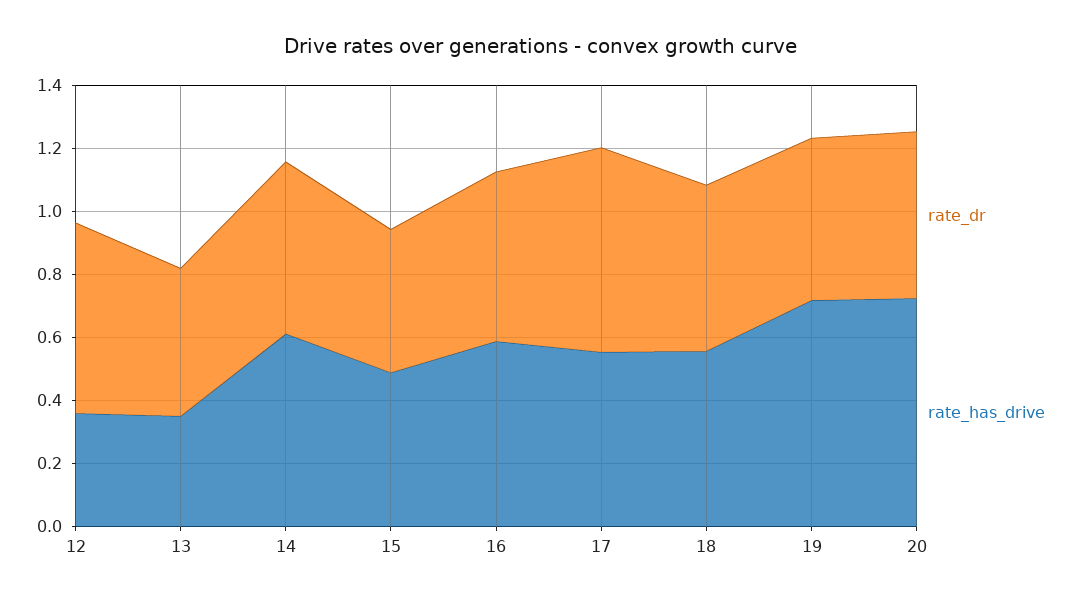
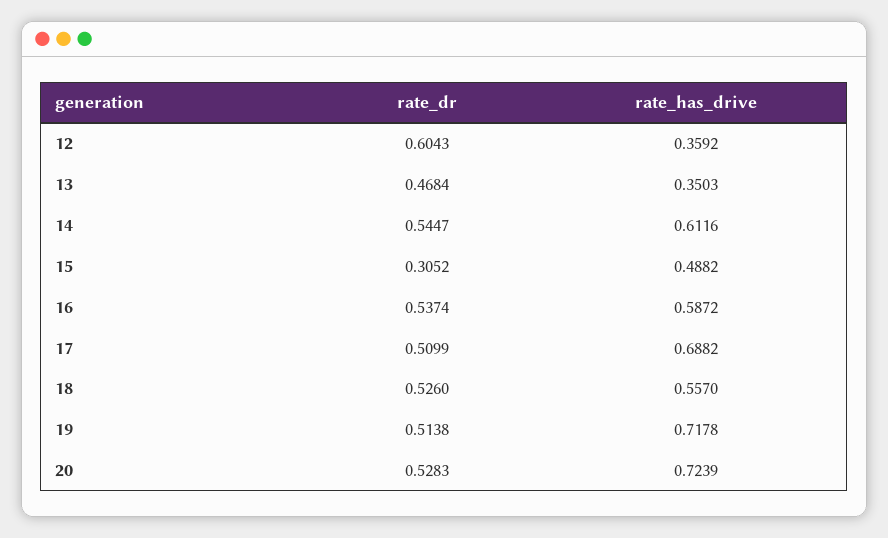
  {
    "rate_dr": {
      "12": 0.6043,
      "13": 0.4684,
      "14": 0.5447,
-     "15": 0.45,
+     "15": 0.3052,
      "16": 0.5374,
-     "17": 0.65,
+     "17": 0.5099,
      "18": 0.526,
      "19": 0.5138,
      "20": 0.5283
    },
    "rate_has_drive": {
      "12": 0.3592,
      "13": 0.3503,
      "14": 0.6116,
      "15": 0.4882,
      "16": 0.5872,
-     "17": 0.55,
+     "17": 0.6882,
      "18": 0.557,
      "19": 0.7178,
      "20": 0.7239
    }
  }

